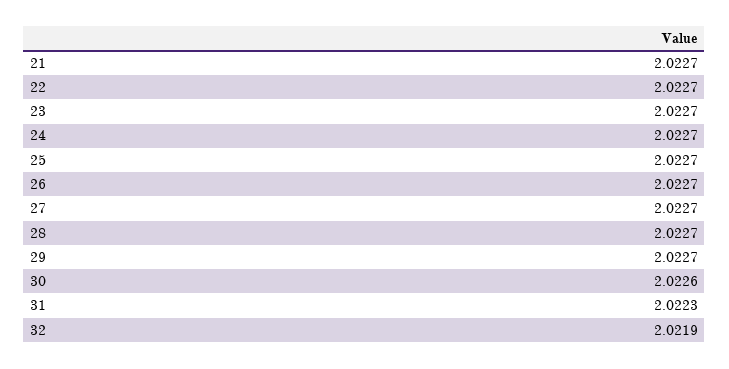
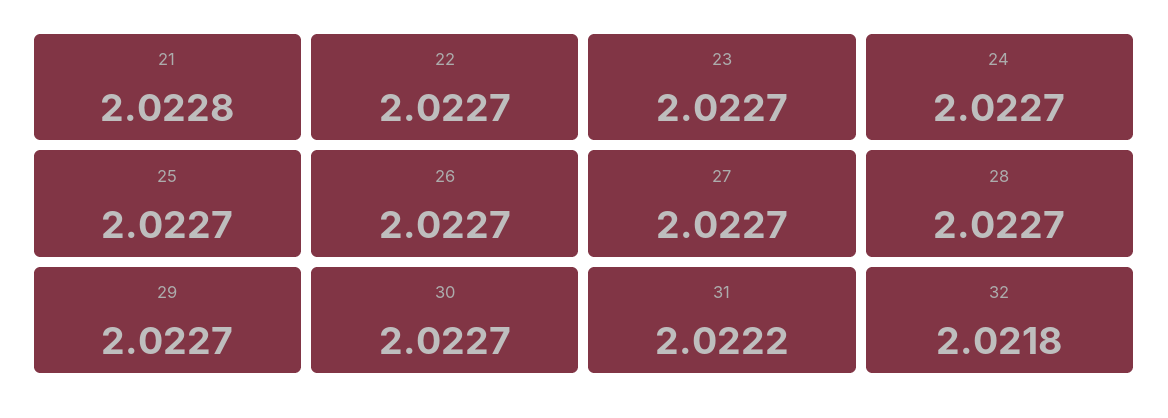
  {
-   "21": 2.0227,
+   "21": 2.0228,
    "22": 2.0227,
    "23": 2.0227,
    "24": 2.0227,
    "25": 2.0227,
    "26": 2.0227,
    "27": 2.0227,
    "28": 2.0227,
    "29": 2.0227,
-   "30": 2.0226,
+   "30": 2.0227,
-   "31": 2.0223,
+   "31": 2.0222,
-   "32": 2.0219
+   "32": 2.0218
  }

